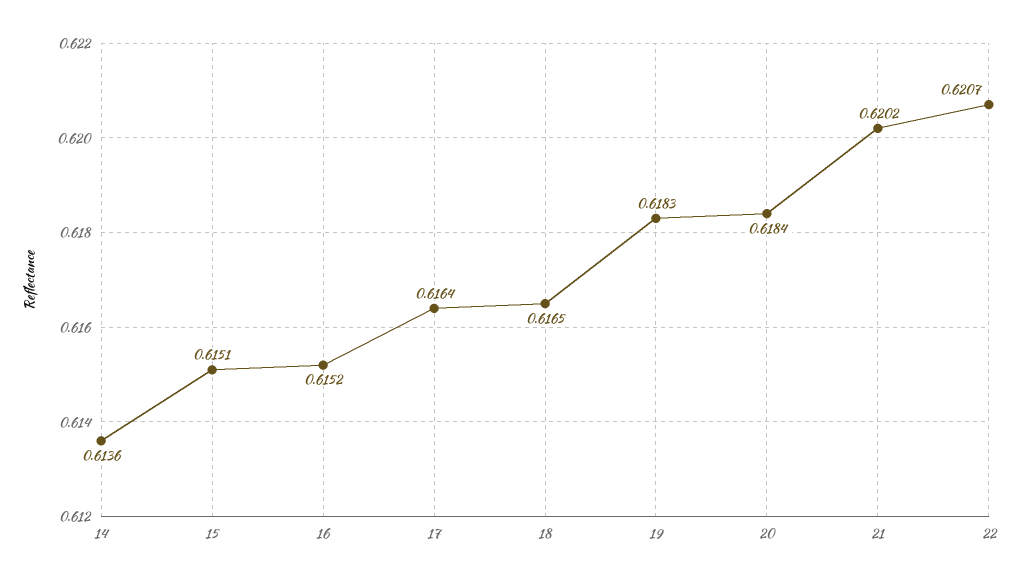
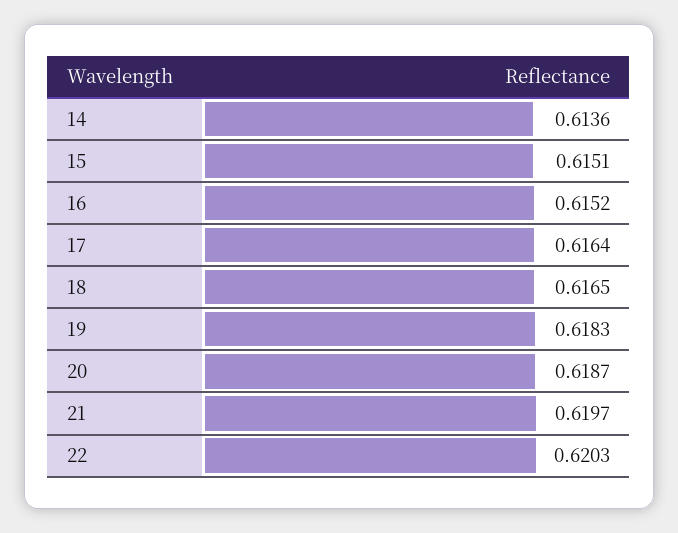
  {
    "14": 0.6136,
    "15": 0.6151,
    "16": 0.6152,
    "17": 0.6164,
    "18": 0.6165,
    "19": 0.6183,
-   "20": 0.6184,
+   "20": 0.6187,
-   "21": 0.6202,
+   "21": 0.6197,
-   "22": 0.6207
+   "22": 0.6203
  }

